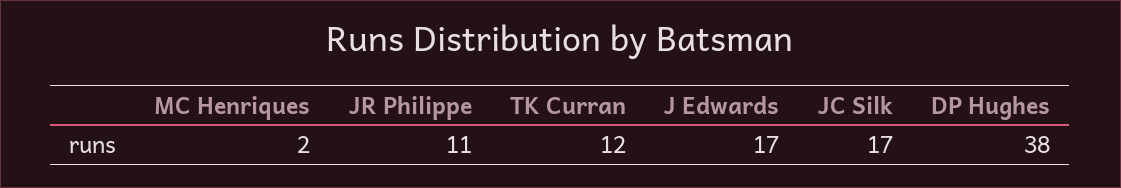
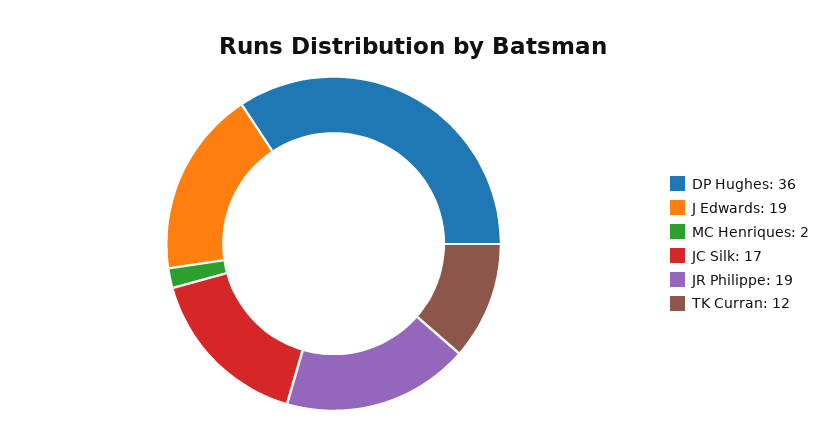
  {
    "MC Henriques": 2,
-   "JR Philippe": 11,
+   "JR Philippe": 19,
    "TK Curran": 12,
-   "J Edwards": 17,
+   "J Edwards": 19,
    "JC Silk": 17,
-   "DP Hughes": 38
+   "DP Hughes": 36
  }

